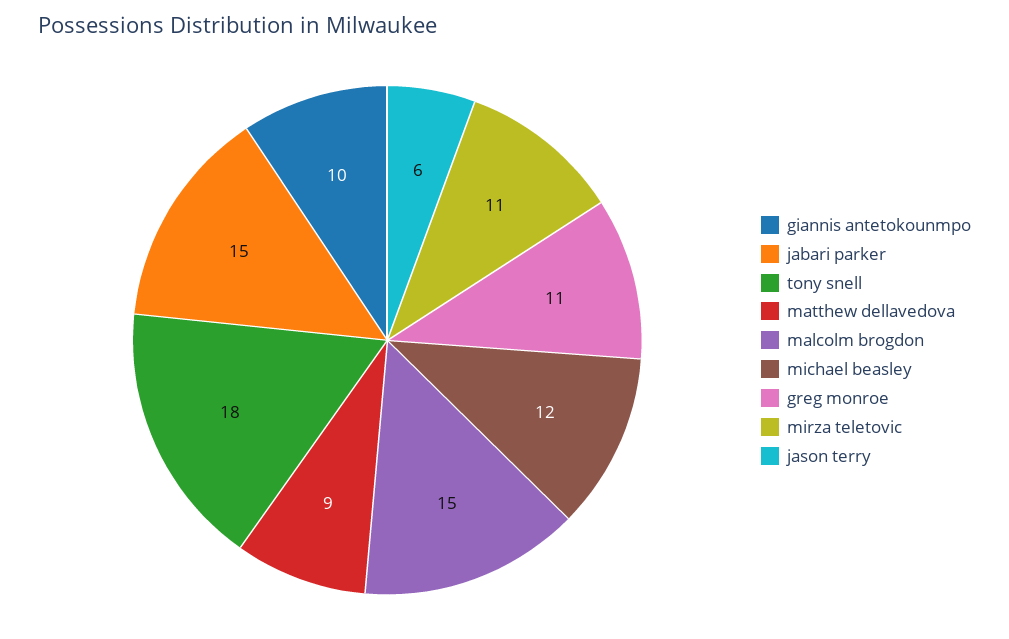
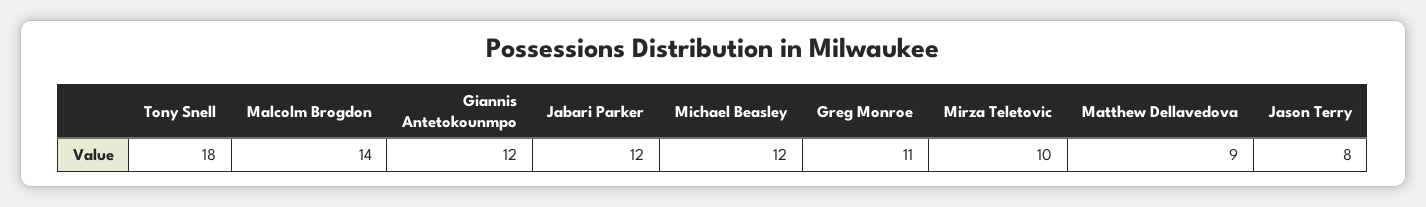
  {
-   "giannis antetokounmpo": 10,
+   "giannis antetokounmpo": 12,
-   "jabari parker": 15,
+   "jabari parker": 12,
    "tony snell": 18,
    "matthew dellavedova": 9,
-   "malcolm brogdon": 15,
+   "malcolm brogdon": 14,
    "michael beasley": 12,
    "greg monroe": 11,
-   "mirza teletovic": 11,
+   "mirza teletovic": 10,
-   "jason terry": 6
+   "jason terry": 8
  }

